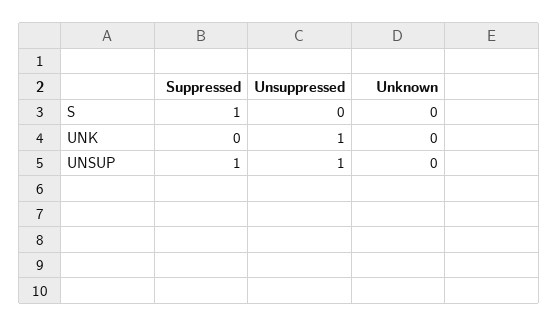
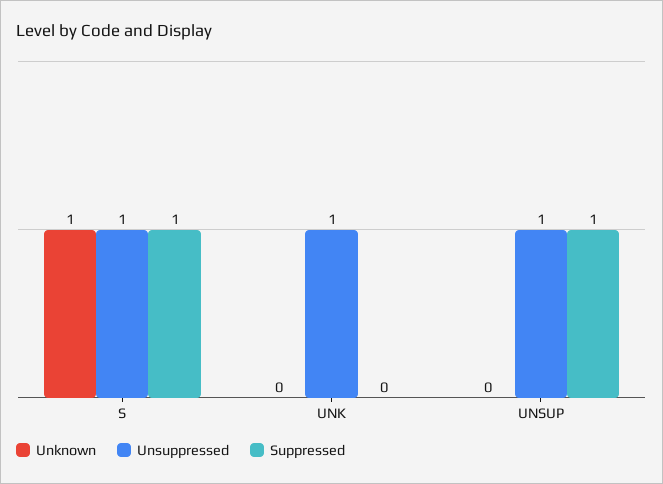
  {
    "Suppressed": {
      "S": 1,
      "UNK": 0,
      "UNSUP": 1
    },
    "Unsuppressed": {
-     "S": 0,
+     "S": 1,
      "UNK": 1,
      "UNSUP": 1
    },
    "Unknown": {
-     "S": 0,
+     "S": 1,
      "UNK": 0,
      "UNSUP": 0
    }
  }

